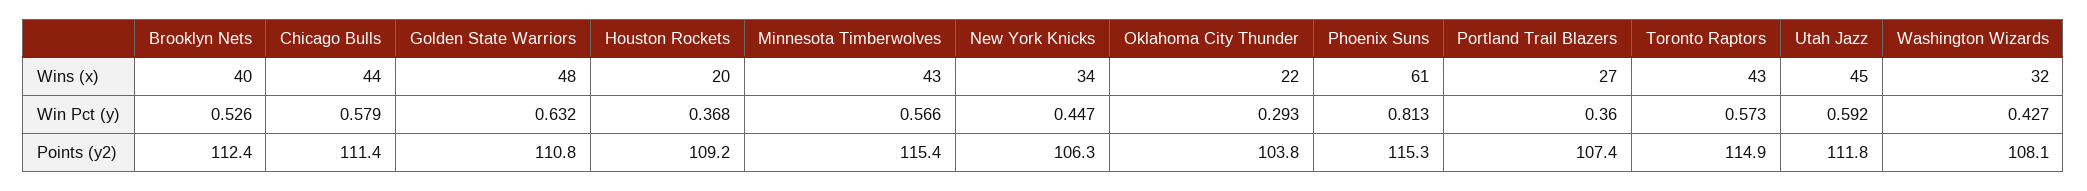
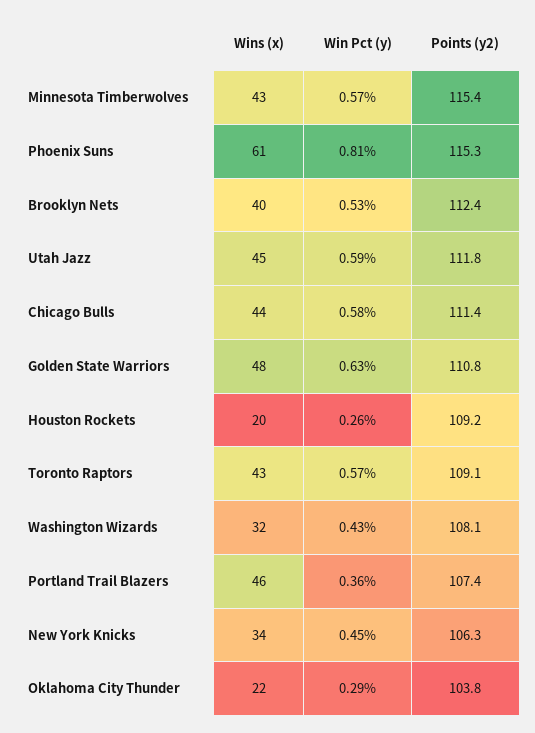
  {
    "Brooklyn Nets": {
      "Wins (x)": 40,
      "Win Pct (y)": 0.526,
      "Points (y2)": 112.4
    },
    "Chicago Bulls": {
      "Wins (x)": 44,
      "Win Pct (y)": 0.579,
      "Points (y2)": 111.4
    },
    "Golden State Warriors": {
      "Wins (x)": 48,
      "Win Pct (y)": 0.632,
      "Points (y2)": 110.8
    },
    "Houston Rockets": {
      "Wins (x)": 20,
-     "Win Pct (y)": 0.368,
+     "Win Pct (y)": 0.26,
      "Points (y2)": 109.2
    },
    "Minnesota Timberwolves": {
      "Wins (x)": 43,
      "Win Pct (y)": 0.566,
      "Points (y2)": 115.4
    },
    "New York Knicks": {
      "Wins (x)": 34,
      "Win Pct (y)": 0.447,
      "Points (y2)": 106.3
    },
    "Oklahoma City Thunder": {
      "Wins (x)": 22,
      "Win Pct (y)": 0.293,
      "Points (y2)": 103.8
    },
    "Phoenix Suns": {
      "Wins (x)": 61,
      "Win Pct (y)": 0.813,
      "Points (y2)": 115.3
    },
    "Portland Trail Blazers": {
-     "Wins (x)": 27,
+     "Wins (x)": 46,
      "Win Pct (y)": 0.36,
      "Points (y2)": 107.4
    },
    "Toronto Raptors": {
      "Wins (x)": 43,
      "Win Pct (y)": 0.573,
-     "Points (y2)": 114.9
+     "Points (y2)": 109.1
    },
    "Utah Jazz": {
      "Wins (x)": 45,
      "Win Pct (y)": 0.592,
      "Points (y2)": 111.8
    },
    "Washington Wizards": {
      "Wins (x)": 32,
      "Win Pct (y)": 0.427,
      "Points (y2)": 108.1
    }
  }

